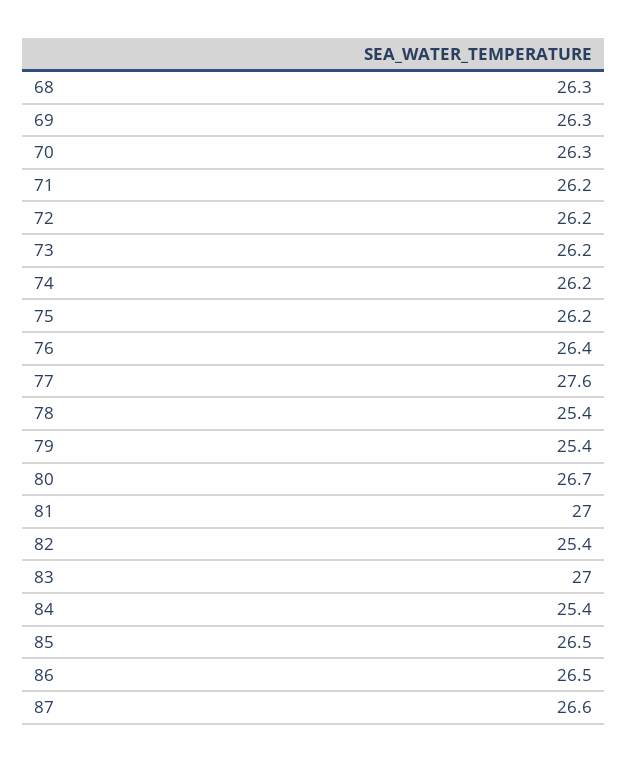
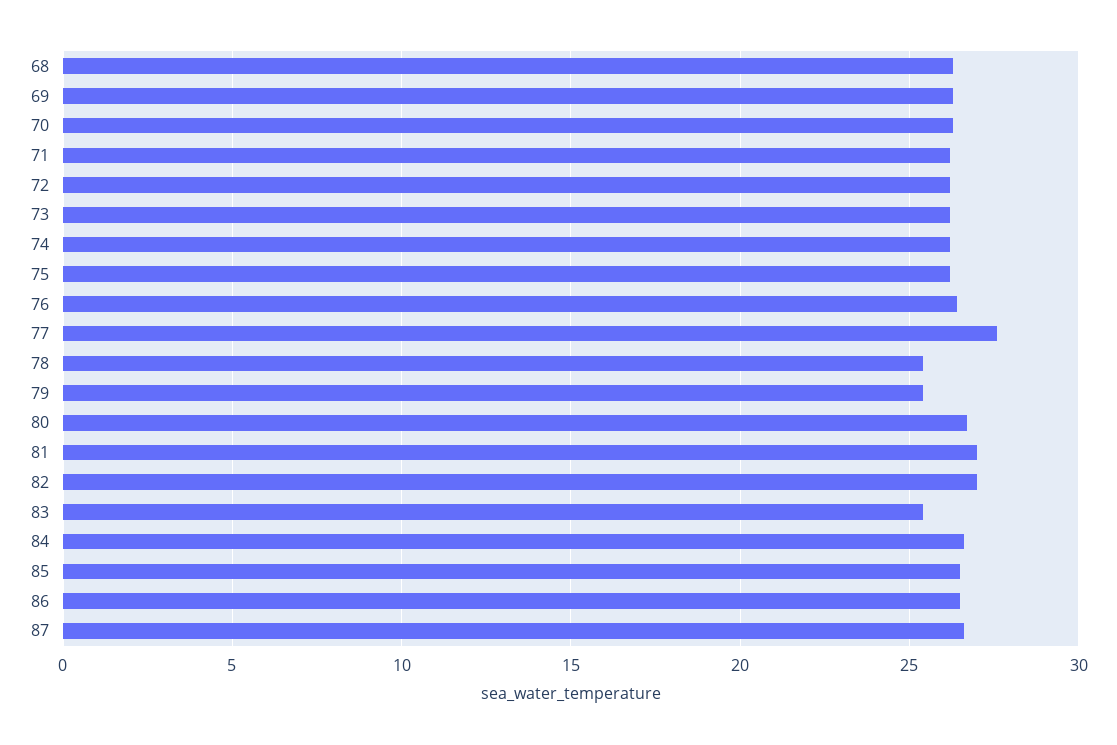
  {
    "68": 26.3,
    "69": 26.3,
    "70": 26.3,
    "71": 26.2,
    "72": 26.2,
    "73": 26.2,
    "74": 26.2,
    "75": 26.2,
    "76": 26.4,
    "77": 27.6,
    "78": 25.4,
    "79": 25.4,
    "80": 26.7,
    "81": 27,
-   "82": 25.4,
+   "82": 27,
-   "83": 27,
+   "83": 25.5,
-   "84": 25.4,
+   "84": 26.5,
    "85": 26.5,
    "86": 26.5,
    "87": 26.6
  }

